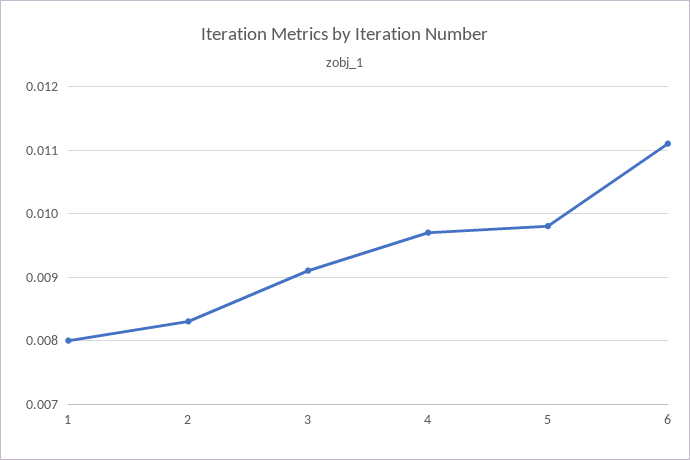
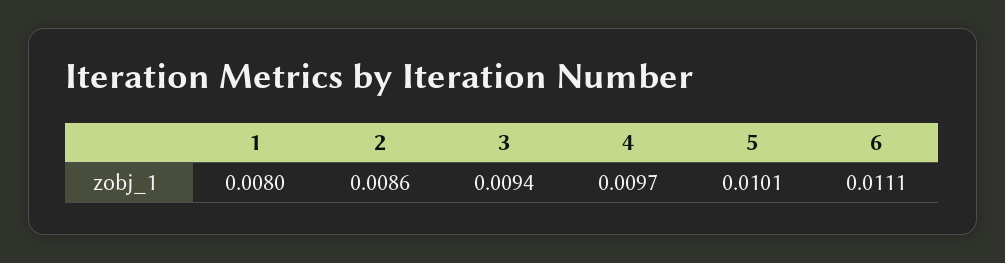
  {
    "1": 0.008,
-   "2": 0.0083,
+   "2": 0.0086,
-   "3": 0.0091,
+   "3": 0.0094,
    "4": 0.0097,
-   "5": 0.0098,
+   "5": 0.0101,
    "6": 0.0111
  }

